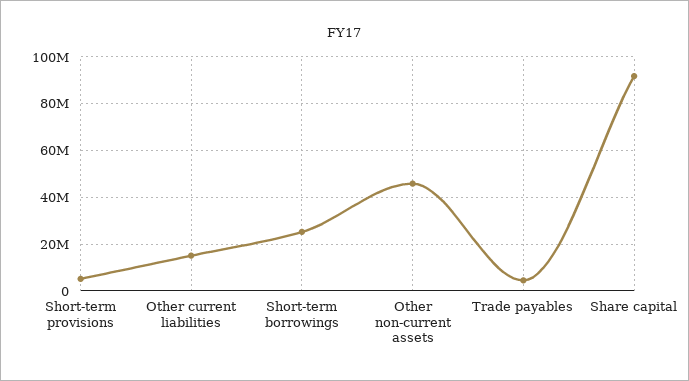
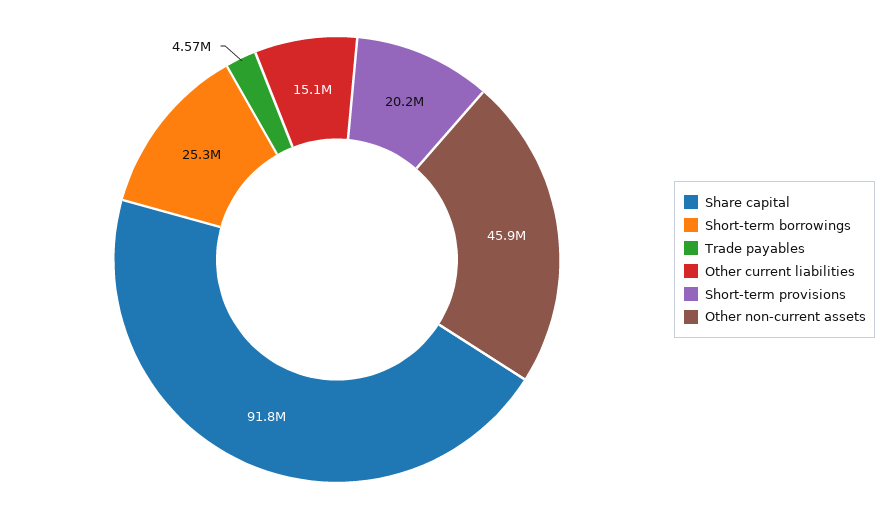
  {
-   "Short-term provisions": 5000000,
+   "Short-term provisions": 20200000,
    "Other current liabilities": 15100000,
    "Short-term borrowings": 25300000,
    "Other non-current assets": 45900000,
    "Trade payables": 4570000,
    "Share capital": 91800000
  }

